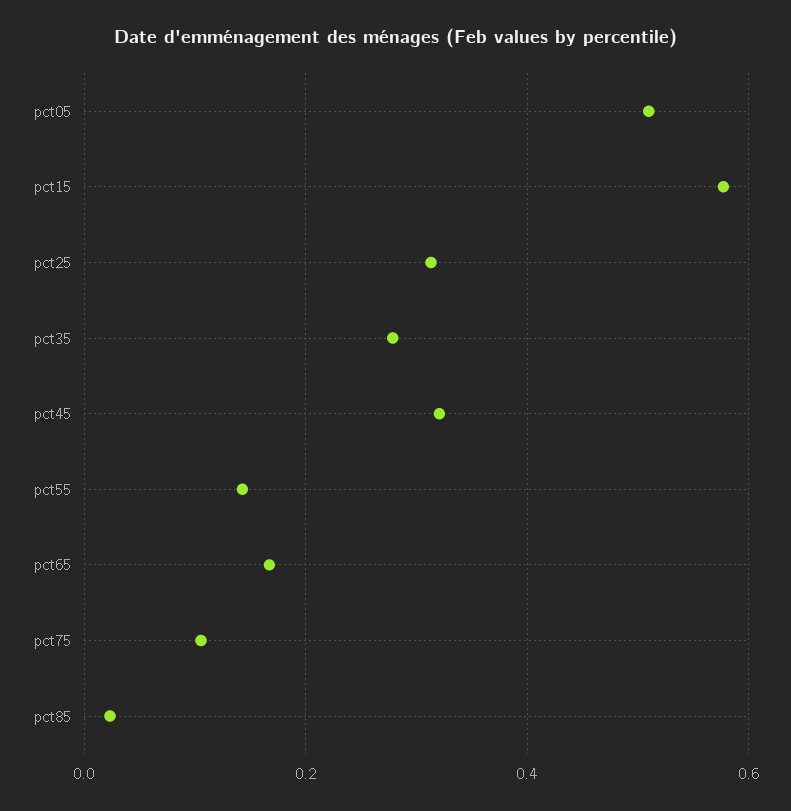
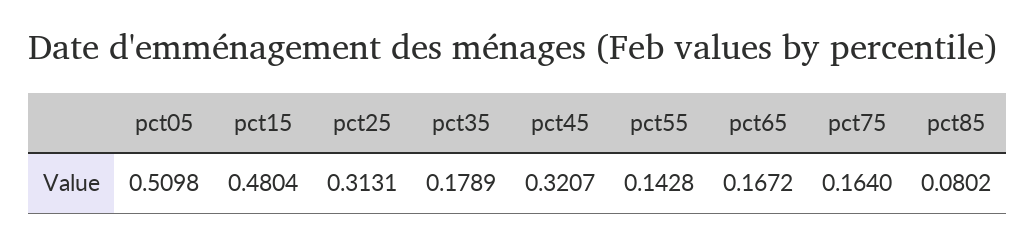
  {
    "pct05": 0.5098,
-   "pct15": 0.58,
+   "pct15": 0.4804,
    "pct25": 0.3131,
-   "pct35": 0.28,
+   "pct35": 0.1789,
    "pct45": 0.3207,
    "pct55": 0.1428,
    "pct65": 0.1672,
-   "pct75": 0.1,
+   "pct75": 0.164,
-   "pct85": 0.02
+   "pct85": 0.0802
  }

